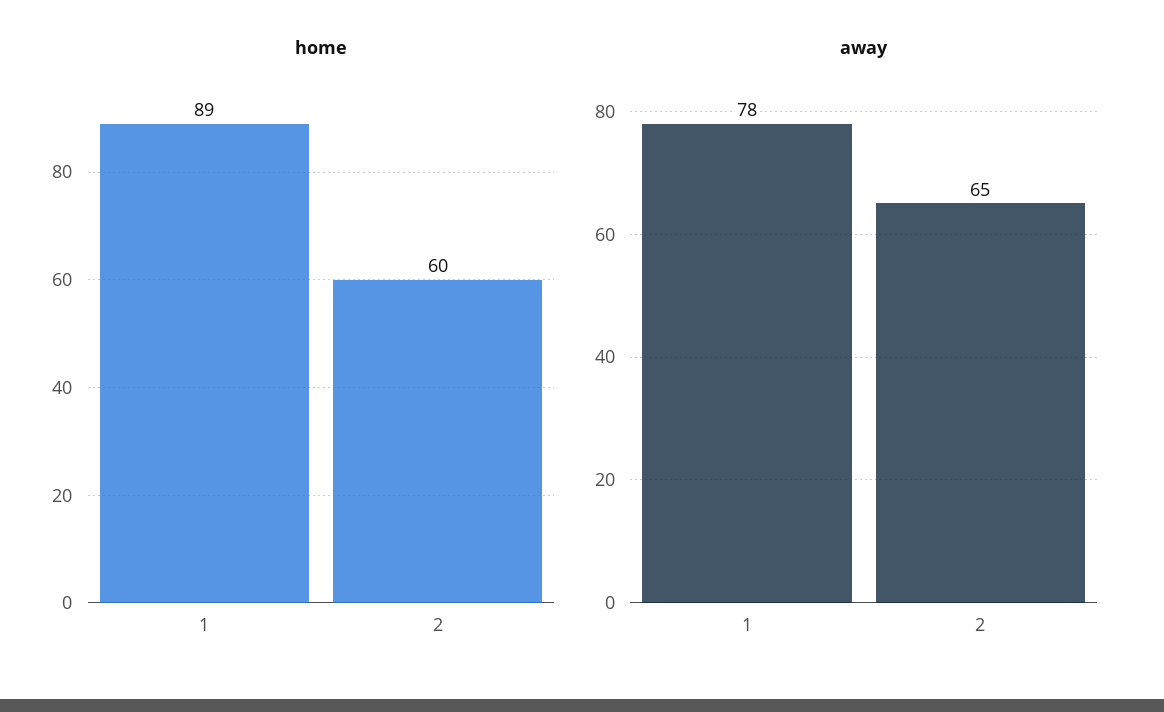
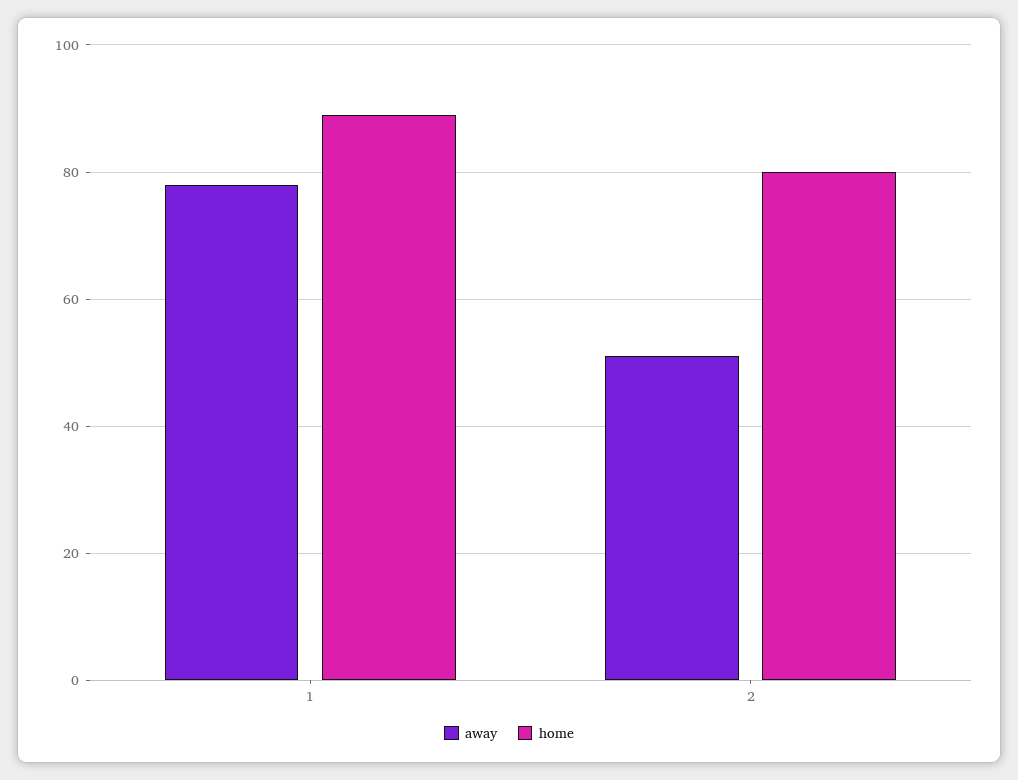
  {
    "home": {
      "1": 89,
-     "2": 60
+     "2": 80
    },
    "away": {
      "1": 78,
-     "2": 65
+     "2": 50
    }
  }

